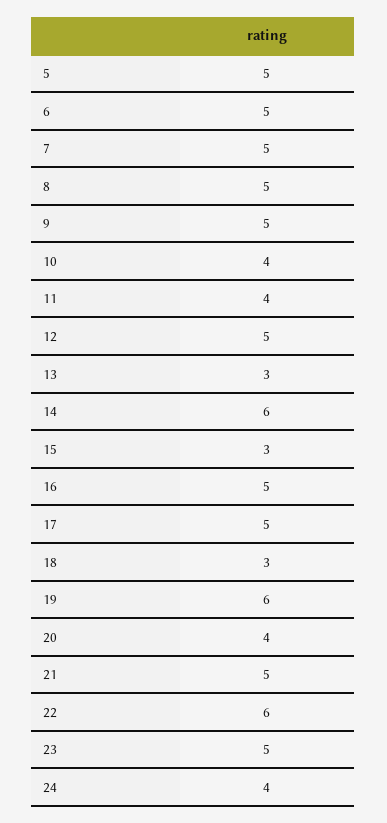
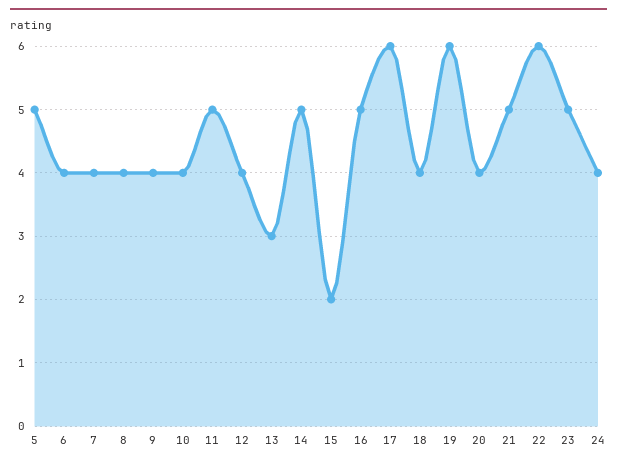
  {
    "5": 5,
-   "6": 5,
+   "6": 4,
-   "7": 5,
+   "7": 4,
-   "8": 5,
+   "8": 4,
-   "9": 5,
+   "9": 4,
    "10": 4,
-   "11": 4,
+   "11": 5,
-   "12": 5,
+   "12": 4,
    "13": 3,
-   "14": 6,
+   "14": 5,
-   "15": 3,
+   "15": 2,
    "16": 5,
-   "17": 5,
+   "17": 6,
-   "18": 3,
+   "18": 4,
    "19": 6,
    "20": 4,
    "21": 5,
    "22": 6,
    "23": 5,
    "24": 4
  }

